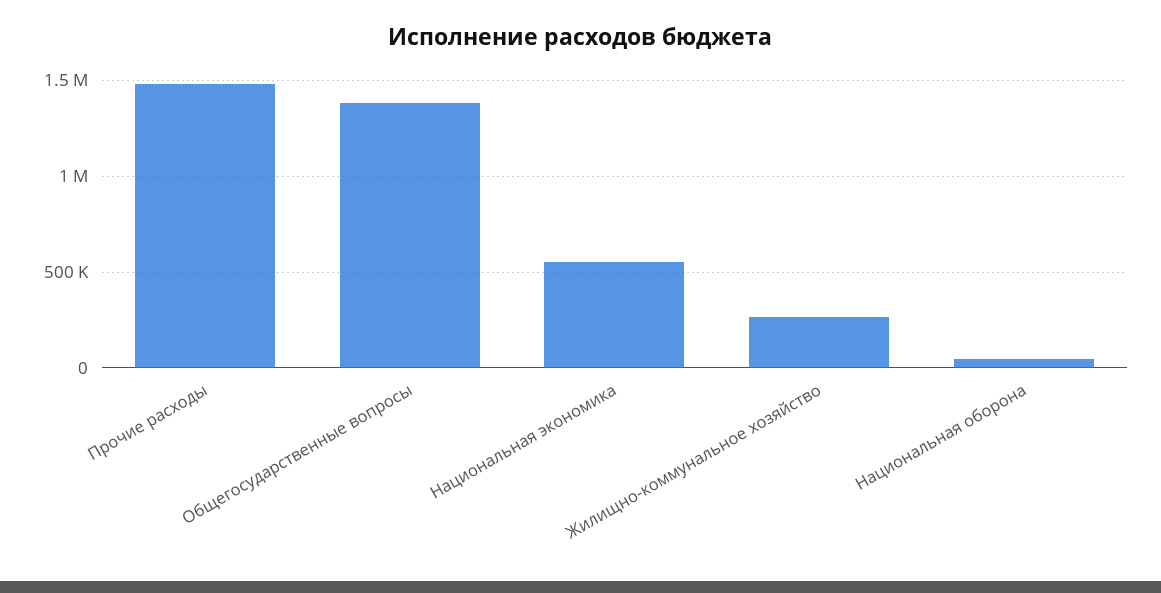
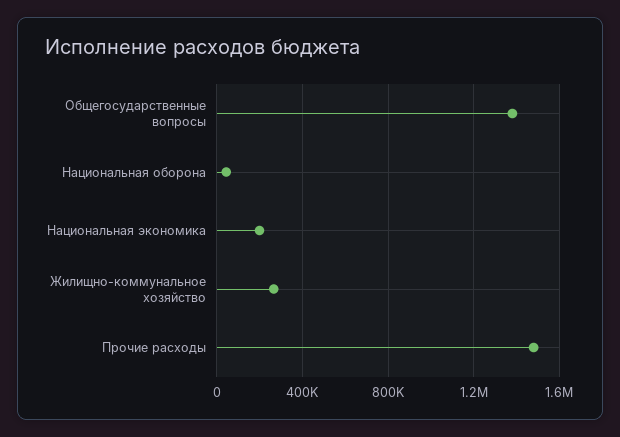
  {
    "Прочие расходы": 1500000,
    "Общегосударственные вопросы": 1400000,
-   "Национальная экономика": 550000,
+   "Национальная экономика": 200000,
    "Жилищно-коммунальное хозяйство": 250000,
    "Национальная оборона": 50000
  }

